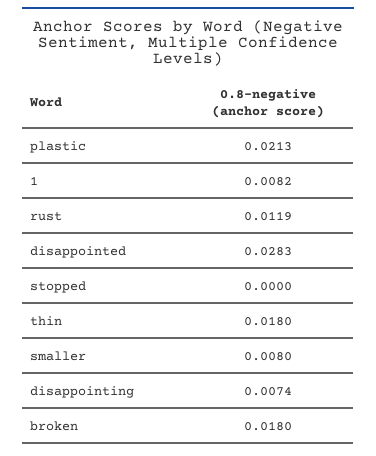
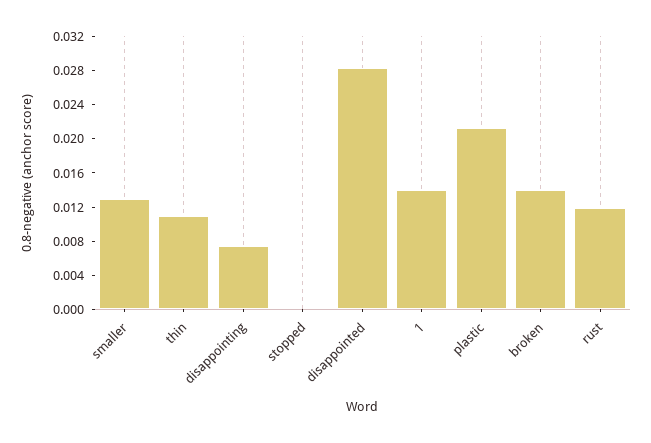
  {
    "plastic": 0.0213,
-   "1": 0.0082,
+   "1": 0.014,
    "rust": 0.0119,
    "disappointed": 0.0283,
    "stopped": 0,
-   "thin": 0.018,
+   "thin": 0.011,
-   "smaller": 0.008,
+   "smaller": 0.013,
    "disappointing": 0.0074,
-   "broken": 0.018
+   "broken": 0.014
  }

